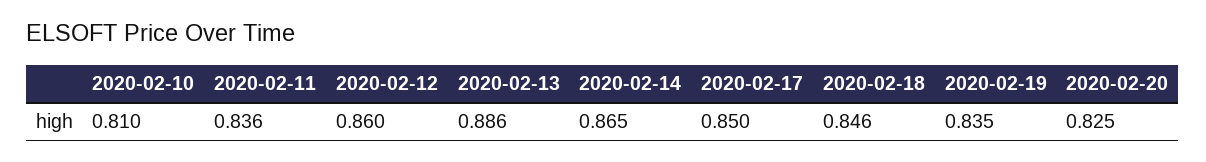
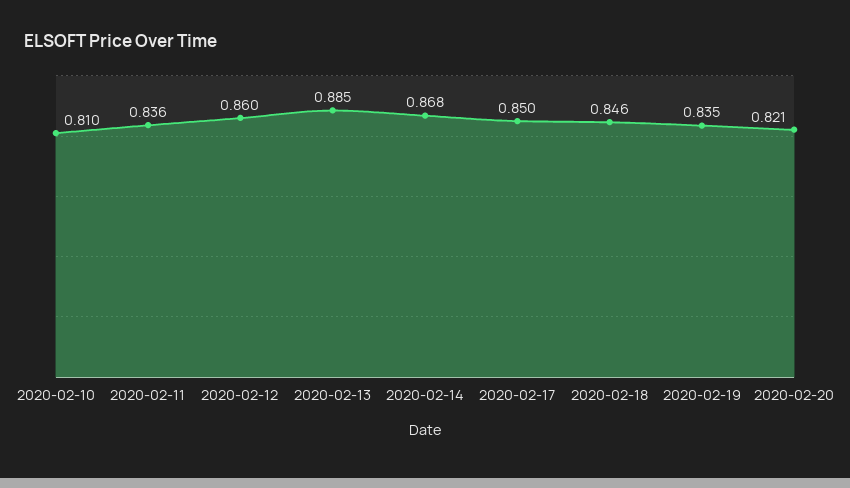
  {
    "2020-02-10": 0.81,
    "2020-02-11": 0.836,
    "2020-02-12": 0.86,
-   "2020-02-13": 0.886,
+   "2020-02-13": 0.885,
-   "2020-02-14": 0.865,
+   "2020-02-14": 0.868,
    "2020-02-17": 0.85,
    "2020-02-18": 0.846,
    "2020-02-19": 0.835,
-   "2020-02-20": 0.825
+   "2020-02-20": 0.821
  }

